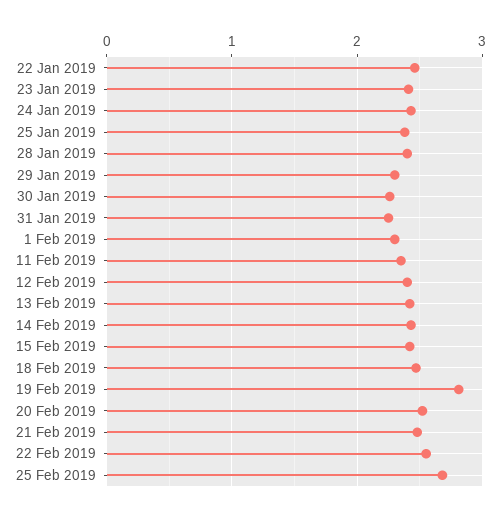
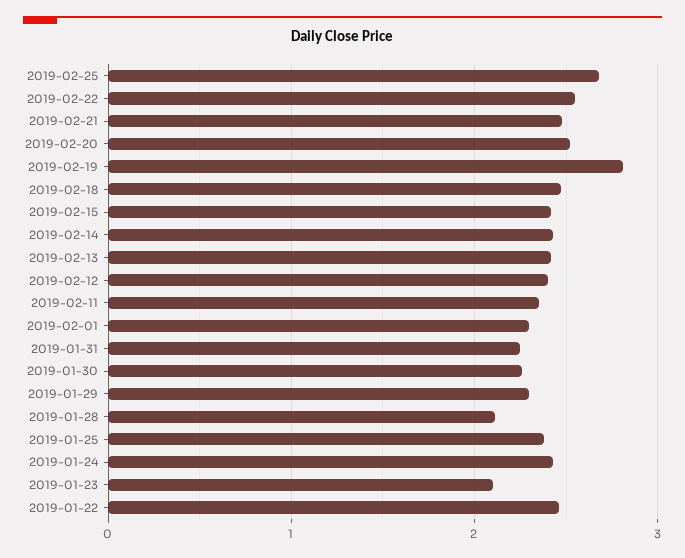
  {
    "22 Jan 2019": 2.5,
-   "23 Jan 2019": 2.4,
+   "23 Jan 2019": 2.1,
    "24 Jan 2019": 2.4,
    "25 Jan 2019": 2.4,
-   "28 Jan 2019": 2.4,
+   "28 Jan 2019": 2.1,
    "29 Jan 2019": 2.3,
    "30 Jan 2019": 2.3,
    "31 Jan 2019": 2.3,
    "1 Feb 2019": 2.3,
    "11 Feb 2019": 2.4,
    "12 Feb 2019": 2.4,
    "13 Feb 2019": 2.4,
    "14 Feb 2019": 2.4,
    "15 Feb 2019": 2.4,
    "18 Feb 2019": 2.5,
    "19 Feb 2019": 2.8,
    "20 Feb 2019": 2.5,
    "21 Feb 2019": 2.5,
    "22 Feb 2019": 2.6,
    "25 Feb 2019": 2.7
  }

